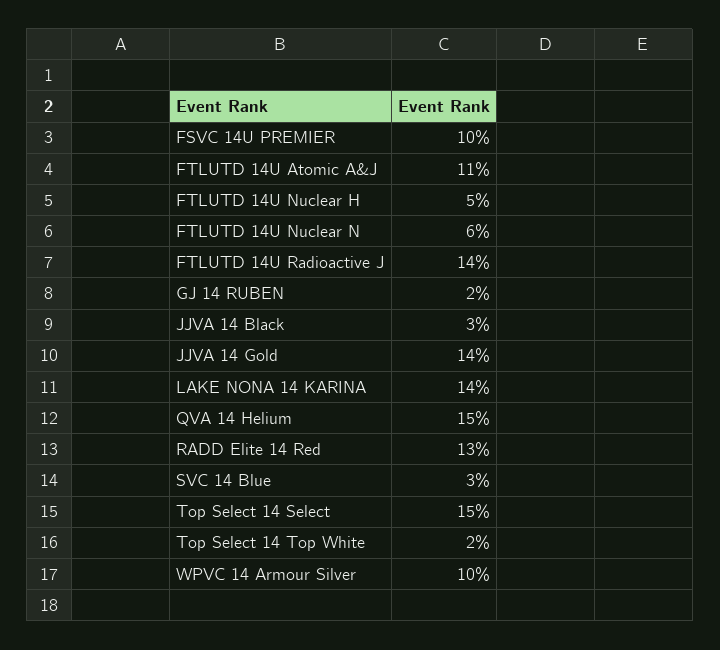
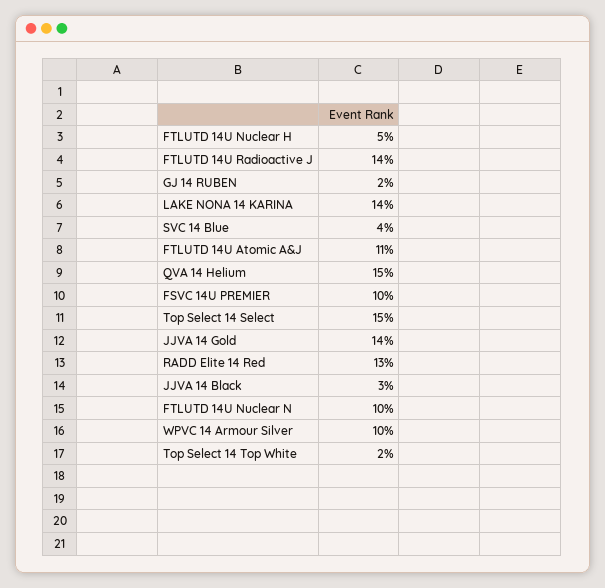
  {
    "FSVC 14U PREMIER": 10,
    "FTLUTD 14U Atomic A&J": 11,
    "FTLUTD 14U Nuclear H": 5,
-   "FTLUTD 14U Nuclear N": 6,
+   "FTLUTD 14U Nuclear N": 10,
    "FTLUTD 14U Radioactive J": 14,
    "GJ 14 RUBEN": 2,
    "JJVA 14 Black": 3,
    "JJVA 14 Gold": 14,
    "LAKE NONA 14 KARINA": 14,
    "QVA 14 Helium": 15,
    "RADD Elite 14 Red": 13,
-   "SVC 14 Blue": 3,
+   "SVC 14 Blue": 4,
    "Top Select 14 Select": 15,
    "Top Select 14 Top White": 2,
    "WPVC 14 Armour Silver": 10
  }

